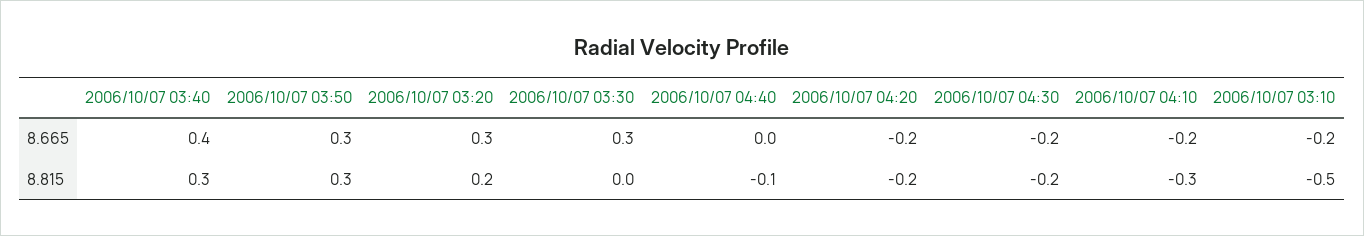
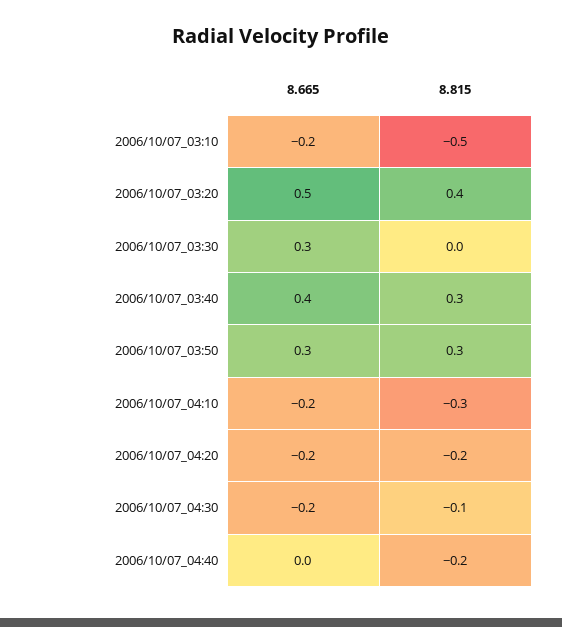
  {
    "2006/10/07 03:40": {
      "8.665": 0.4,
      "8.815": 0.3
    },
    "2006/10/07 03:50": {
      "8.665": 0.3,
      "8.815": 0.3
    },
    "2006/10/07 03:20": {
-     "8.665": 0.3,
+     "8.665": 0.5,
-     "8.815": 0.2
+     "8.815": 0.4
    },
    "2006/10/07 03:30": {
      "8.665": 0.3,
      "8.815": 0
    },
    "2006/10/07 04:40": {
      "8.665": 0,
-     "8.815": -0.1
+     "8.815": -0.2
    },
    "2006/10/07 04:20": {
      "8.665": -0.2,
      "8.815": -0.2
    },
    "2006/10/07 04:30": {
      "8.665": -0.2,
-     "8.815": -0.2
+     "8.815": -0.1
    },
    "2006/10/07 04:10": {
      "8.665": -0.2,
      "8.815": -0.3
    },
    "2006/10/07 03:10": {
      "8.665": -0.2,
      "8.815": -0.5
    }
  }

